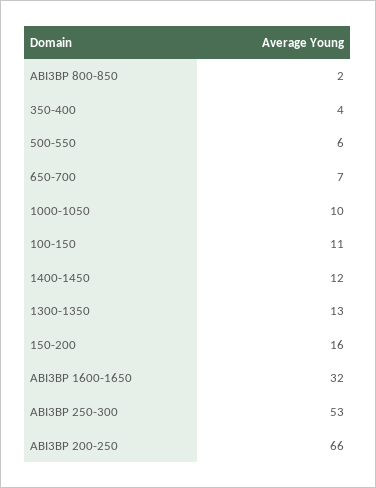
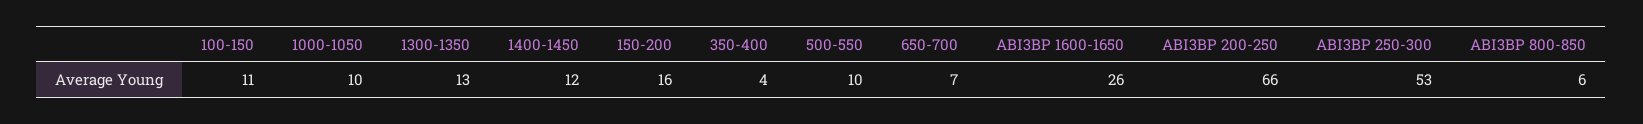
  {
-   "ABI3BP 800-850": 2,
+   "ABI3BP 800-850": 6,
    "350-400": 4,
-   "500-550": 6,
+   "500-550": 10,
    "650-700": 7,
    "1000-1050": 10,
    "100-150": 11,
    "1400-1450": 12,
    "1300-1350": 13,
    "150-200": 16,
-   "ABI3BP 1600-1650": 32,
+   "ABI3BP 1600-1650": 26,
    "ABI3BP 250-300": 53,
    "ABI3BP 200-250": 66
  }

